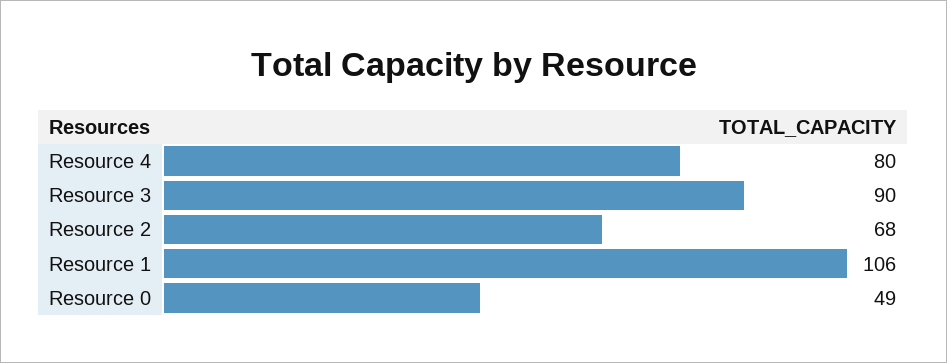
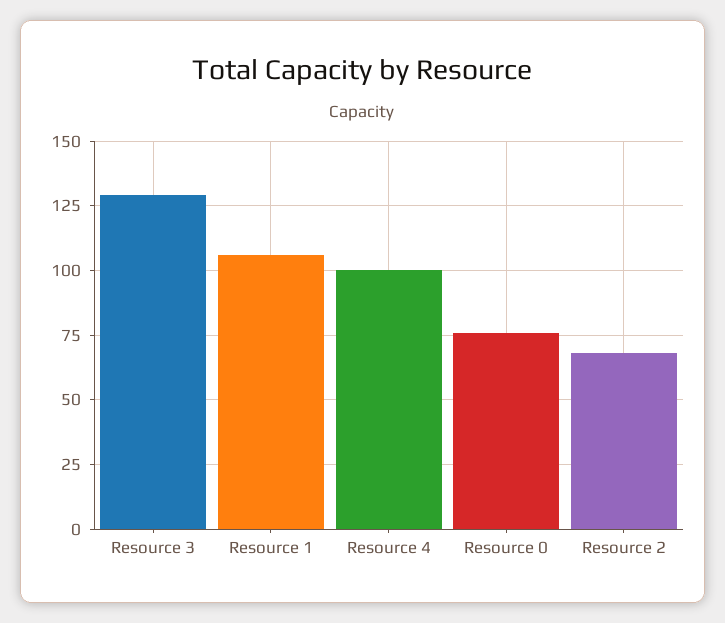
  {
-   "Resource 4": 80,
+   "Resource 4": 100,
-   "Resource 3": 90,
+   "Resource 3": 130,
    "Resource 2": 68,
    "Resource 1": 106,
-   "Resource 0": 49
+   "Resource 0": 75
  }

